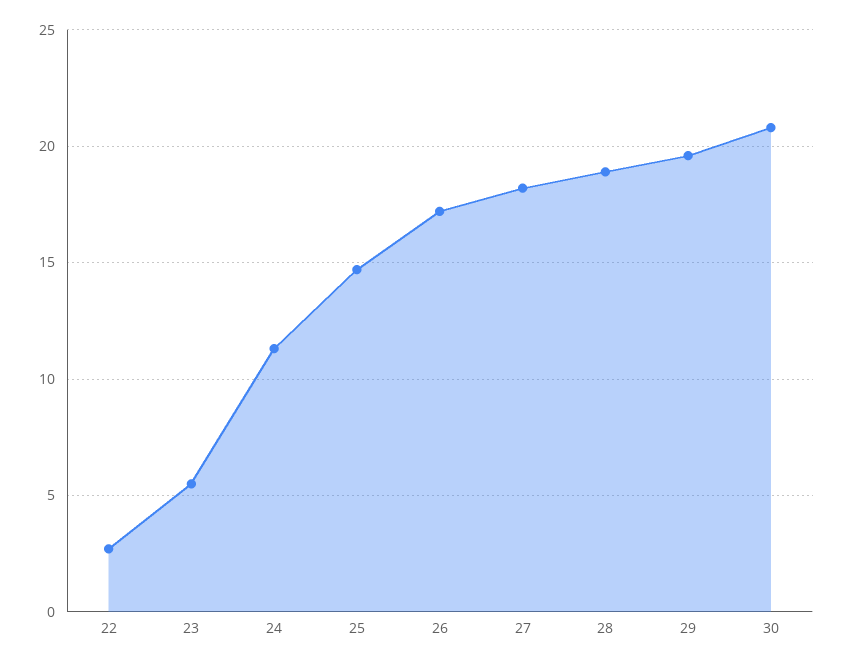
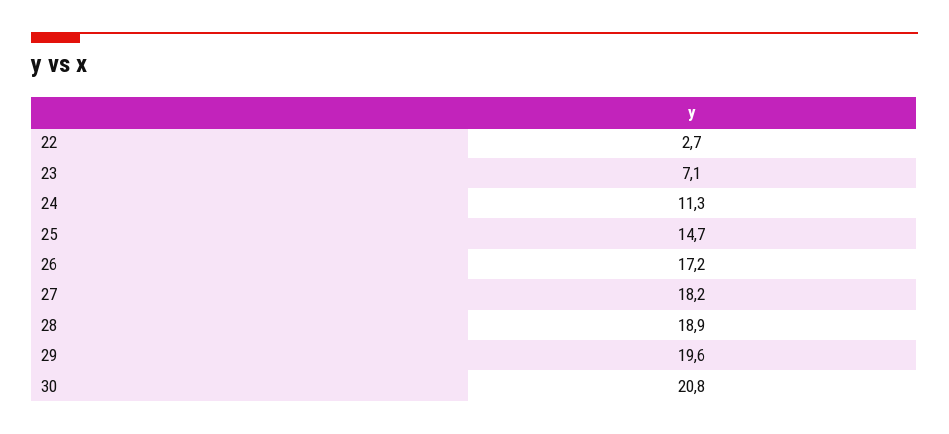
  {
    "22": 2.7,
-   "23": 5.5,
+   "23": 7.1,
    "24": 11.3,
    "25": 14.7,
    "26": 17.2,
    "27": 18.2,
    "28": 18.9,
    "29": 19.6,
    "30": 20.8
  }

